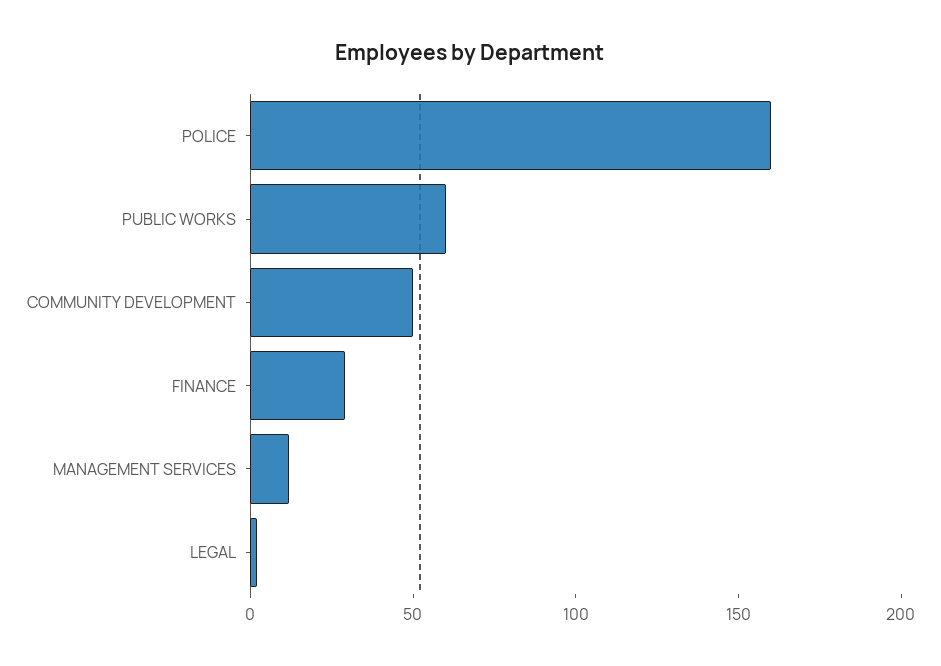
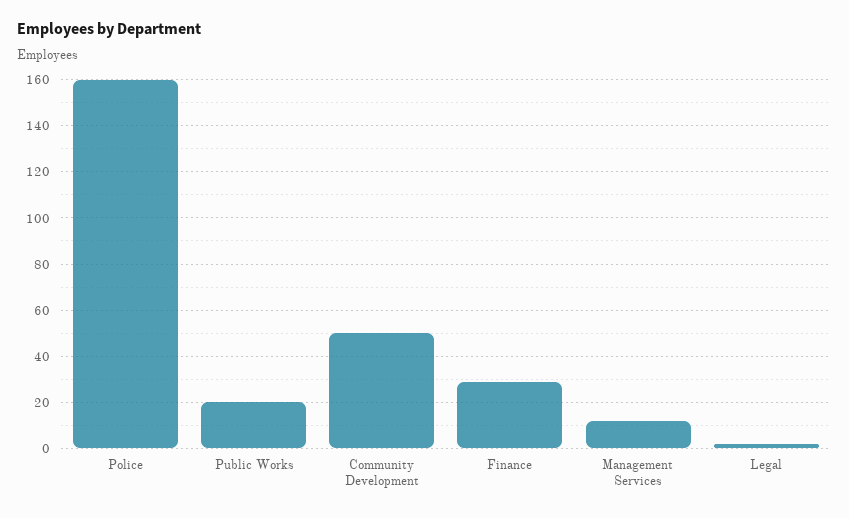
  {
    "POLICE": 160,
-   "PUBLIC WORKS": 60,
+   "PUBLIC WORKS": 20,
    "COMMUNITY DEVELOPMENT": 50,
    "FINANCE": 30,
    "MANAGEMENT SERVICES": 10,
    "LEGAL": 0
  }

